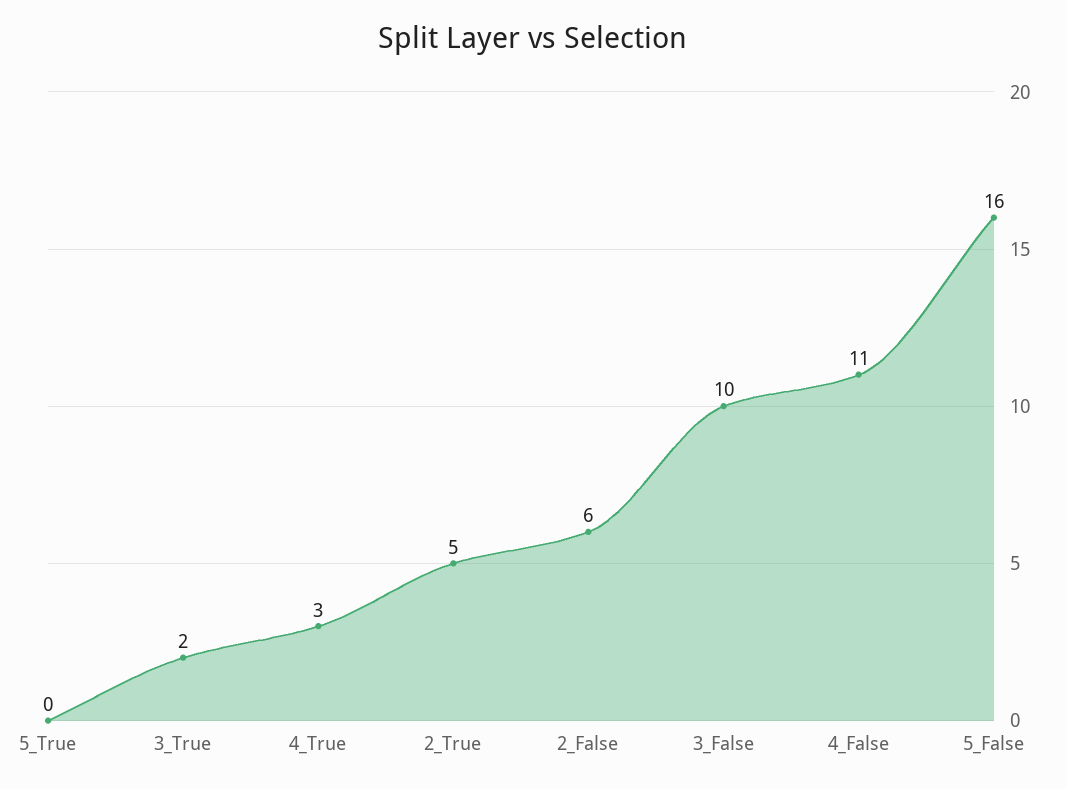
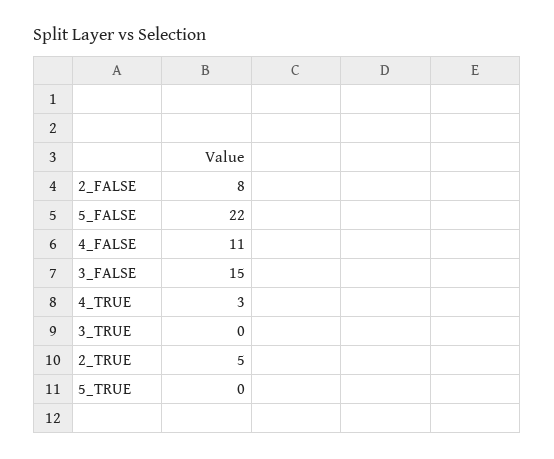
  {
    "5_True": 0,
-   "3_True": 2,
+   "3_True": 0,
    "4_True": 3,
    "2_True": 5,
-   "2_False": 6,
+   "2_False": 8,
-   "3_False": 10,
+   "3_False": 15,
    "4_False": 11,
-   "5_False": 16
+   "5_False": 22
  }

